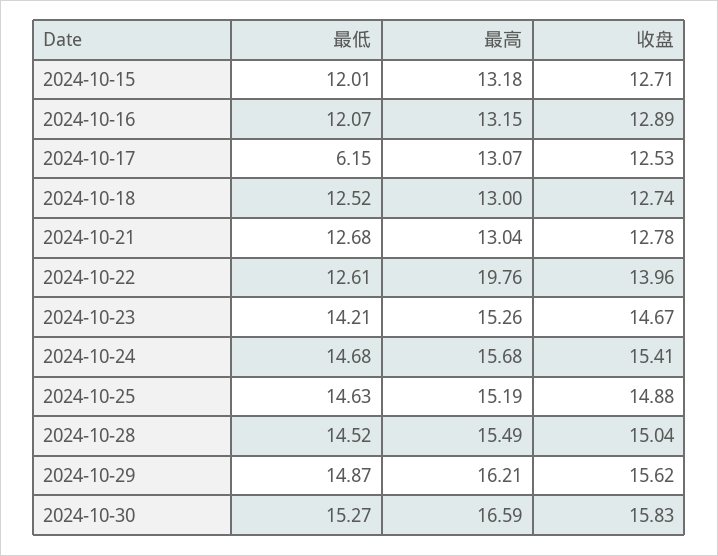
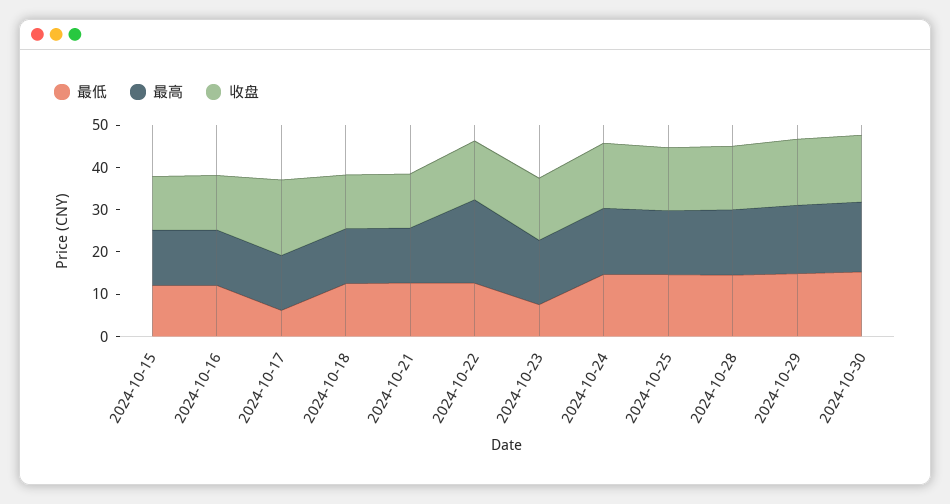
  {
    "最低": {
      "2024-10-15": 12.01,
      "2024-10-16": 12.07,
      "2024-10-17": 6.15,
      "2024-10-18": 12.52,
      "2024-10-21": 12.68,
      "2024-10-22": 12.61,
-     "2024-10-23": 14.21,
+     "2024-10-23": 8,
      "2024-10-24": 14.68,
      "2024-10-25": 14.63,
      "2024-10-28": 14.52,
      "2024-10-29": 14.87,
      "2024-10-30": 15.27
    },
    "最高": {
      "2024-10-15": 13.18,
      "2024-10-16": 13.15,
      "2024-10-17": 13.07,
      "2024-10-18": 13,
      "2024-10-21": 13.04,
      "2024-10-22": 19.76,
      "2024-10-23": 15.26,
      "2024-10-24": 15.68,
      "2024-10-25": 15.19,
      "2024-10-28": 15.49,
      "2024-10-29": 16.21,
      "2024-10-30": 16.59
    },
    "收盘": {
      "2024-10-15": 12.71,
      "2024-10-16": 12.89,
-     "2024-10-17": 12.53,
+     "2024-10-17": 18,
      "2024-10-18": 12.74,
      "2024-10-21": 12.78,
      "2024-10-22": 13.96,
      "2024-10-23": 14.67,
      "2024-10-24": 15.41,
      "2024-10-25": 14.88,
      "2024-10-28": 15.04,
      "2024-10-29": 15.62,
      "2024-10-30": 15.83
    }
  }

